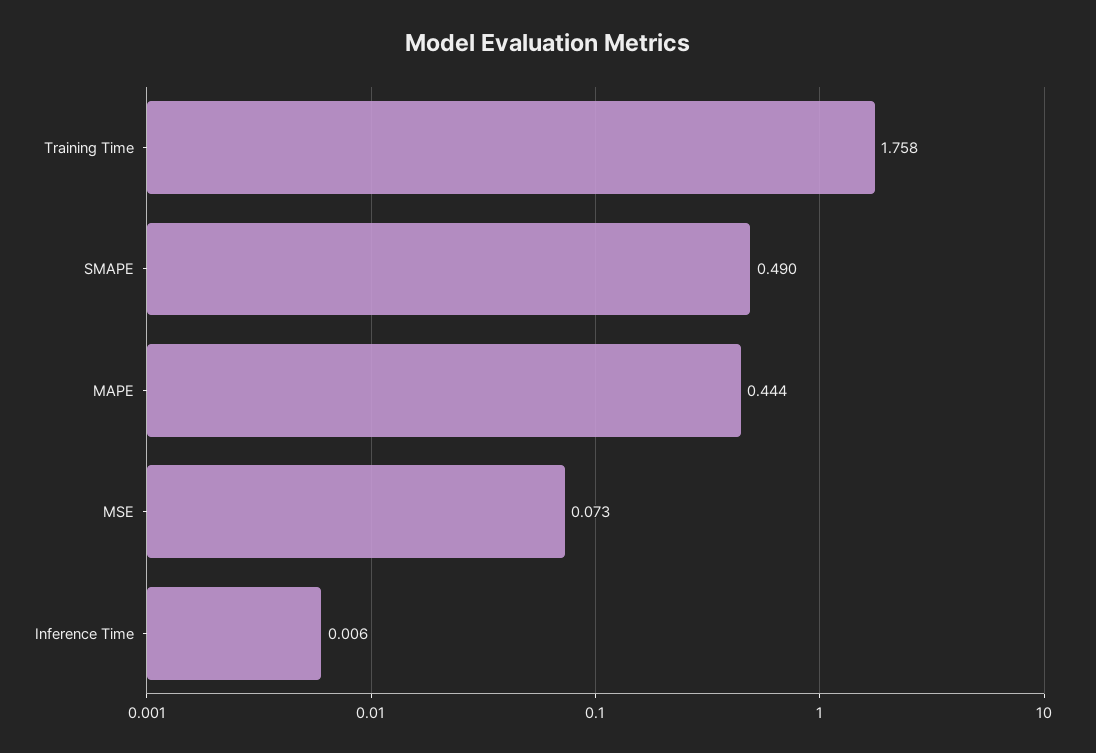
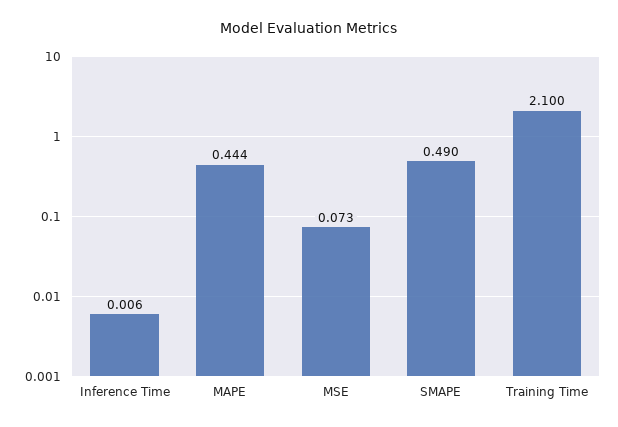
  {
-   "Training Time": 1.758,
+   "Training Time": 2.1,
    "SMAPE": 0.49,
    "MAPE": 0.444,
    "MSE": 0.073,
    "Inference Time": 0.006
  }

